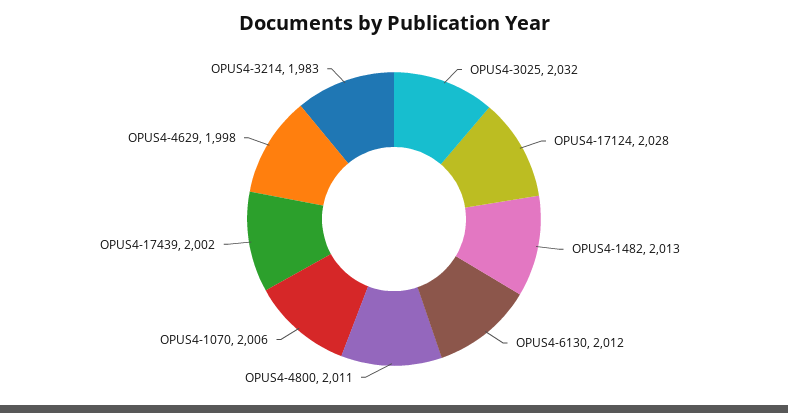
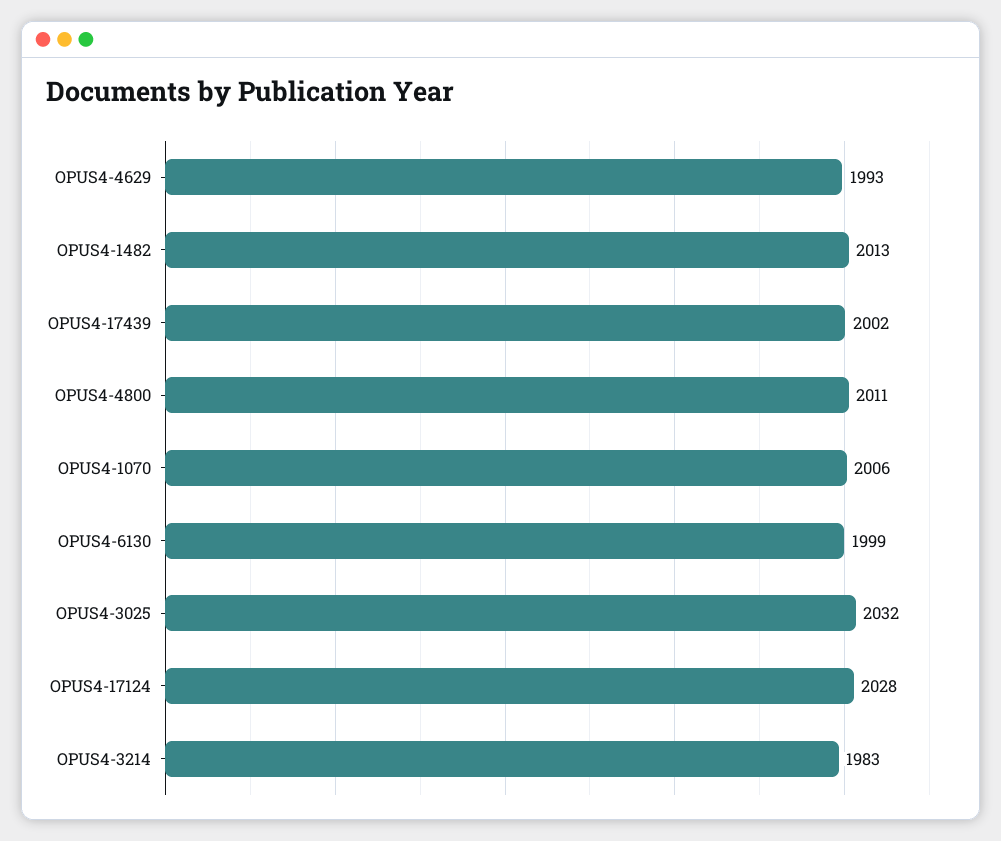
  {
    "OPUS4-3025": 2032,
    "OPUS4-17124": 2028,
    "OPUS4-1482": 2013,
-   "OPUS4-6130": 2012,
+   "OPUS4-6130": 1999,
    "OPUS4-4800": 2011,
    "OPUS4-1070": 2006,
    "OPUS4-17439": 2002,
-   "OPUS4-4629": 1998,
+   "OPUS4-4629": 1993,
    "OPUS4-3214": 1983
  }

